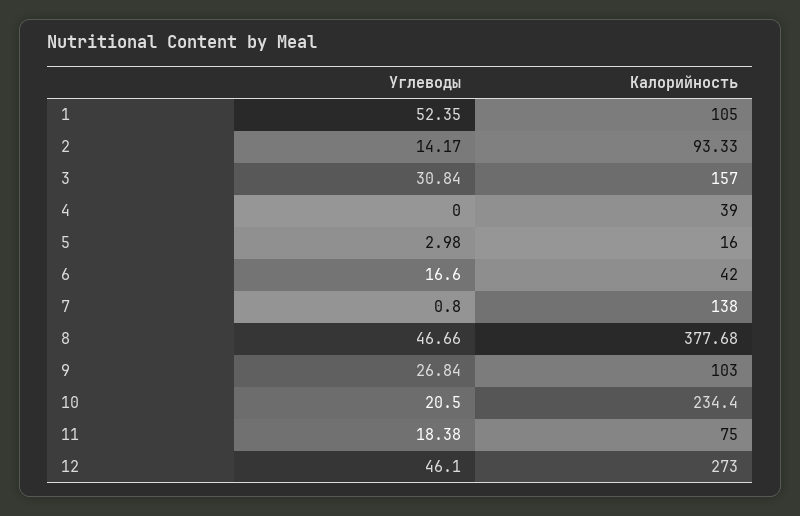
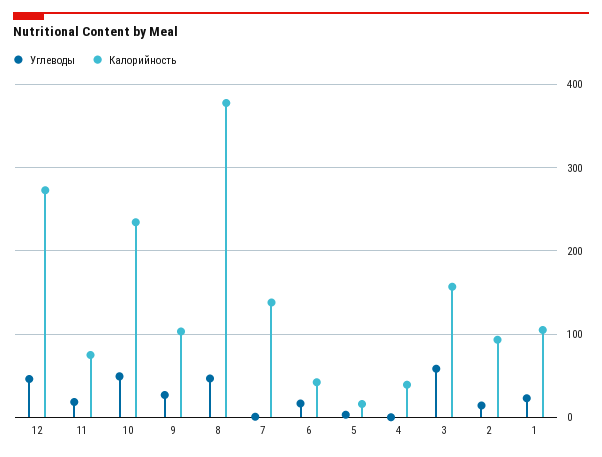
  {
    "Углеводы": {
-     "1": 52.35,
+     "1": 20,
      "2": 14.17,
-     "3": 30.84,
+     "3": 60,
      "4": 0,
      "5": 2.98,
      "6": 16.6,
      "7": 0.8,
      "8": 46.66,
      "9": 26.84,
-     "10": 20.5,
+     "10": 50,
      "11": 18.38,
      "12": 46.1
    },
    "Калорийность": {
      "1": 105,
      "2": 93.33,
      "3": 157,
      "4": 39,
      "5": 16,
      "6": 42,
      "7": 138,
      "8": 377.68,
      "9": 103,
      "10": 234.4,
      "11": 75,
      "12": 273
    }
  }

